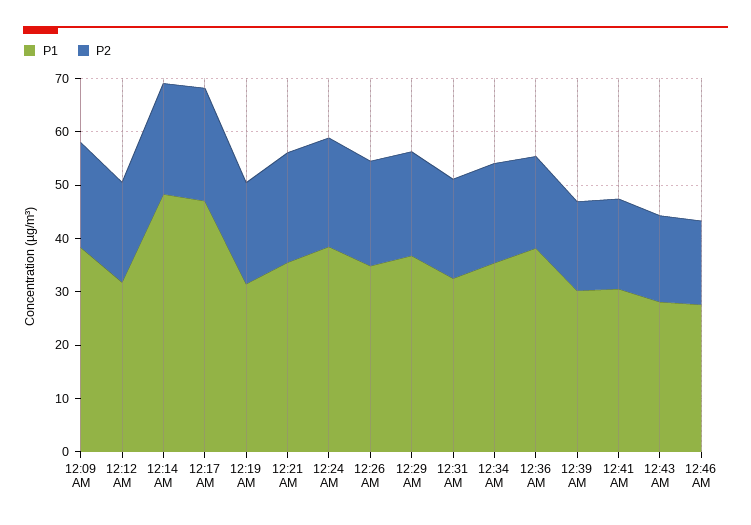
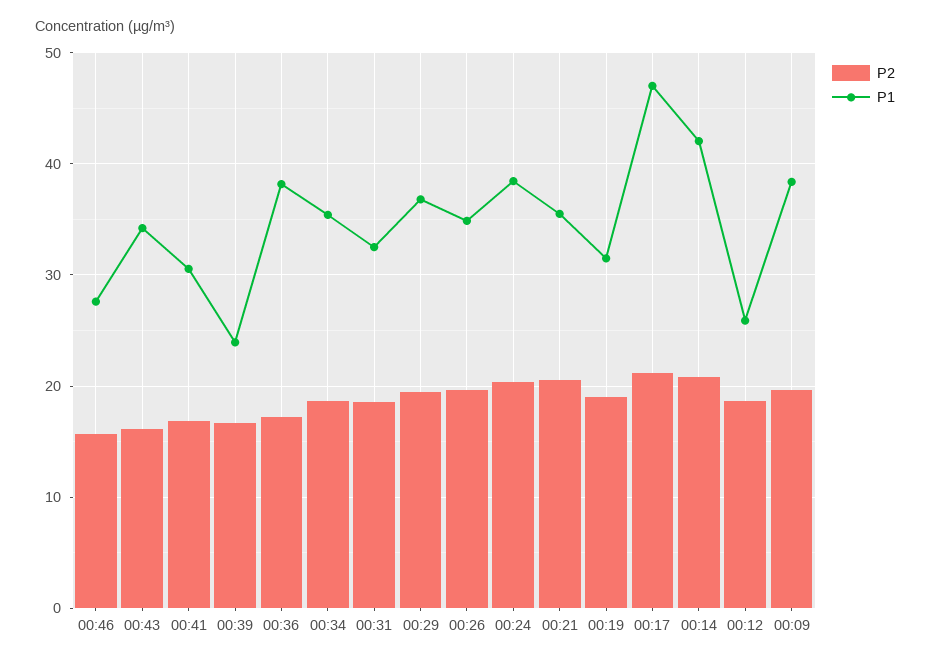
  {
    "P1": {
      "12:09 AM": 38,
-     "12:12 AM": 32,
+     "12:12 AM": 26,
-     "12:14 AM": 48,
+     "12:14 AM": 42,
      "12:17 AM": 47,
      "12:19 AM": 32,
      "12:21 AM": 36,
      "12:24 AM": 38,
      "12:26 AM": 35,
      "12:29 AM": 37,
      "12:31 AM": 33,
      "12:34 AM": 35,
      "12:36 AM": 38,
-     "12:39 AM": 30,
+     "12:39 AM": 24,
      "12:41 AM": 31,
-     "12:43 AM": 28,
+     "12:43 AM": 34,
      "12:46 AM": 28
    },
    "P2": {
      "12:09 AM": 20,
      "12:12 AM": 19,
      "12:14 AM": 21,
      "12:17 AM": 21,
      "12:19 AM": 19,
      "12:21 AM": 21,
      "12:24 AM": 20,
      "12:26 AM": 20,
      "12:29 AM": 20,
      "12:31 AM": 19,
      "12:34 AM": 19,
      "12:36 AM": 17,
      "12:39 AM": 17,
      "12:41 AM": 17,
      "12:43 AM": 16,
      "12:46 AM": 16
    }
  }

